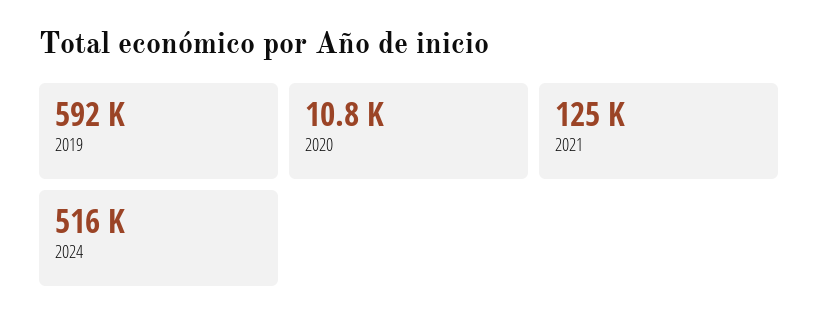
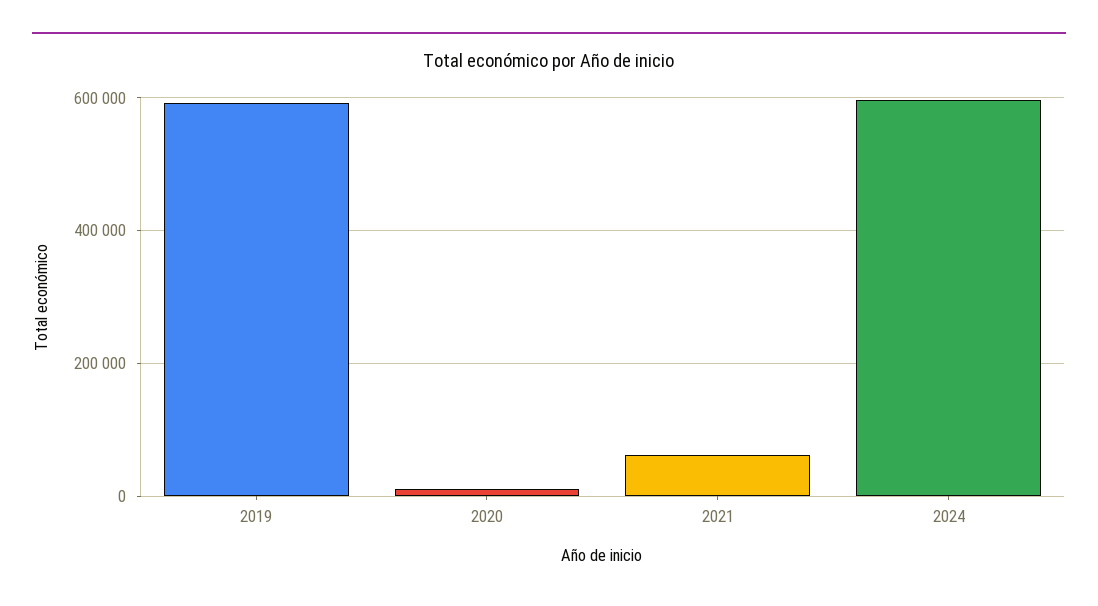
  {
    "2019": 592000,
    "2020": 10800,
-   "2021": 125000,
+   "2021": 60000,
-   "2024": 516000
+   "2024": 600000
  }

